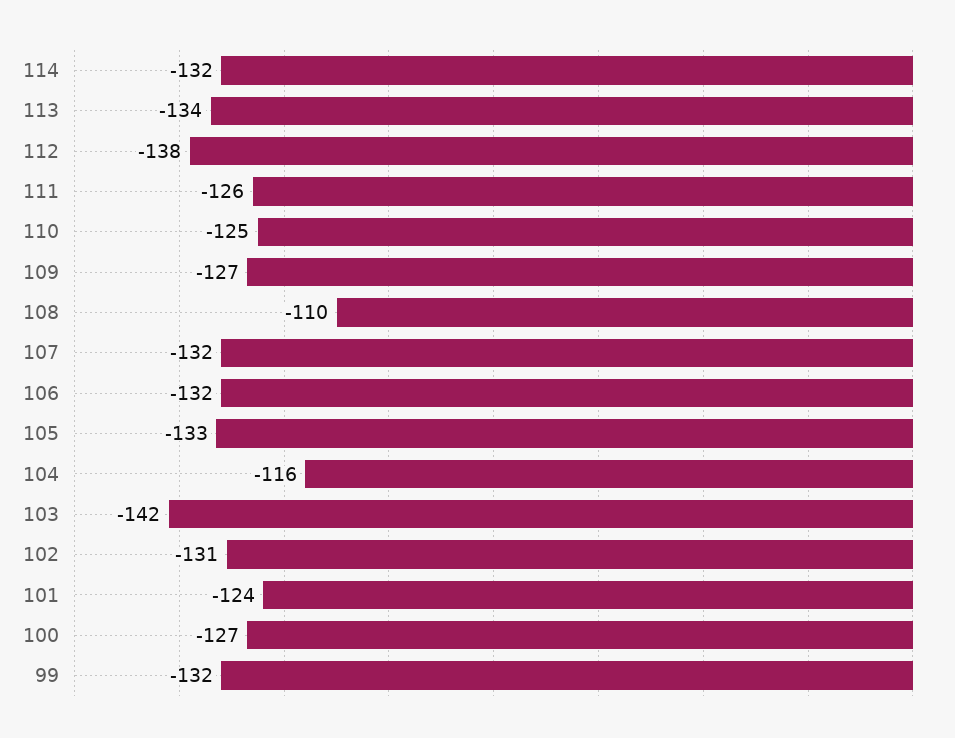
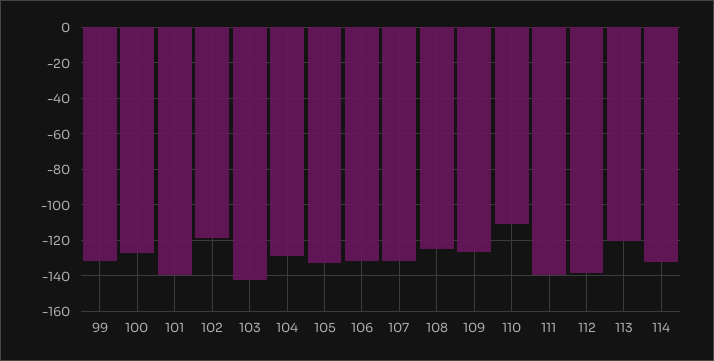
  {
    "114": -132,
-   "113": -134,
+   "113": -120,
    "112": -138,
-   "111": -126,
+   "111": -140,
-   "110": -125,
+   "110": -110,
    "109": -127,
-   "108": -110,
+   "108": -125,
    "107": -132,
    "106": -132,
    "105": -133,
-   "104": -116,
+   "104": -130,
    "103": -142,
-   "102": -131,
+   "102": -120,
-   "101": -124,
+   "101": -140,
    "100": -127,
    "99": -132
  }

